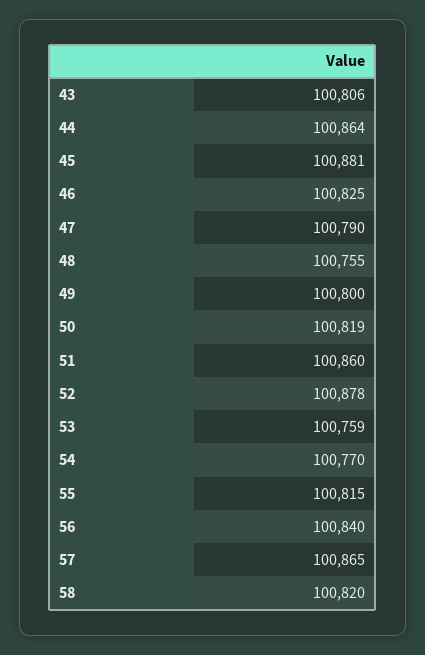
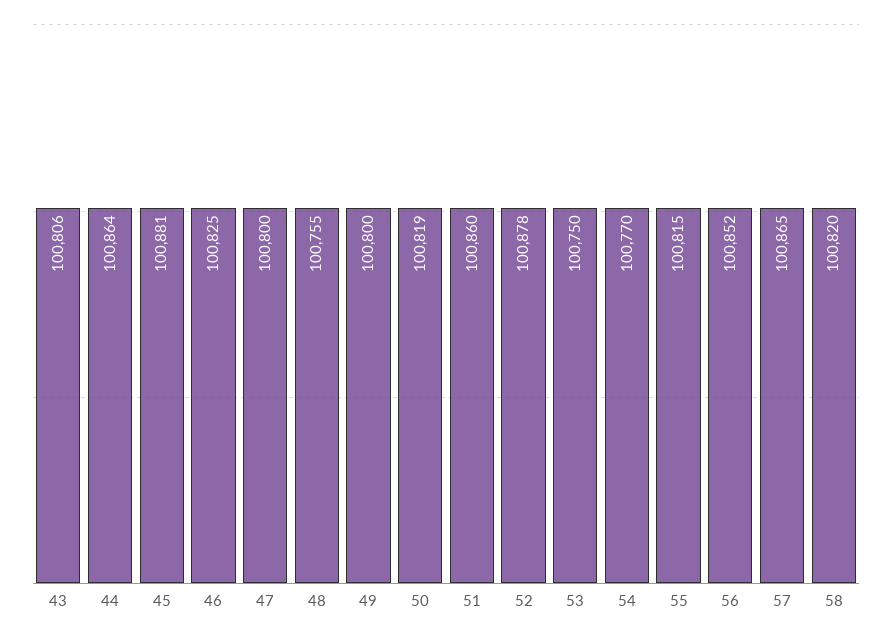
  {
    "43": 100806,
    "44": 100864,
    "45": 100881,
    "46": 100825,
-   "47": 100790,
+   "47": 100800,
    "48": 100755,
    "49": 100800,
    "50": 100819,
    "51": 100860,
    "52": 100878,
-   "53": 100759,
+   "53": 100750,
    "54": 100770,
    "55": 100815,
-   "56": 100840,
+   "56": 100852,
    "57": 100865,
    "58": 100820
  }

